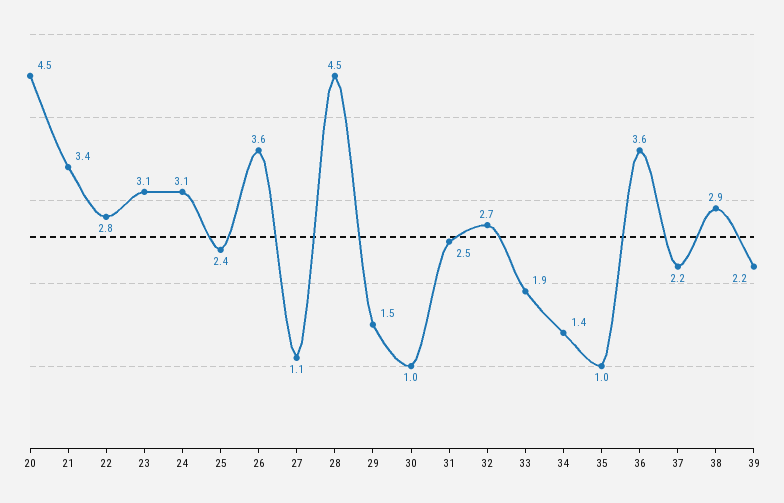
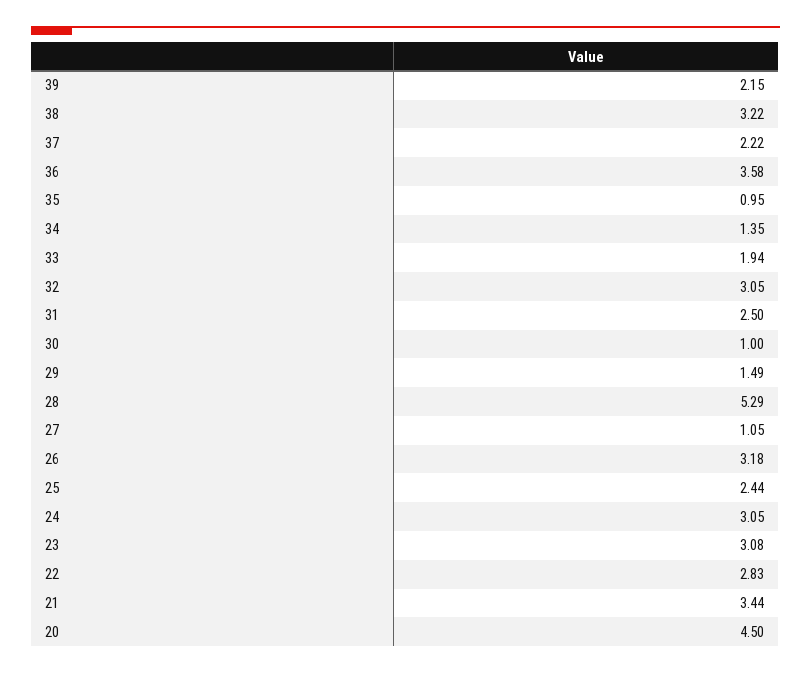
  {
    "20": 4.5,
    "21": 3.44,
    "22": 2.83,
    "23": 3.08,
    "24": 3.05,
    "25": 2.44,
-   "26": 3.6,
+   "26": 3.18,
    "27": 1.05,
-   "28": 4.5,
+   "28": 5.29,
    "29": 1.49,
    "30": 1,
    "31": 2.5,
-   "32": 2.7,
+   "32": 3.05,
    "33": 1.94,
    "34": 1.35,
    "35": 0.95,
    "36": 3.58,
    "37": 2.22,
-   "38": 2.9,
+   "38": 3.22,
    "39": 2.15
  }

